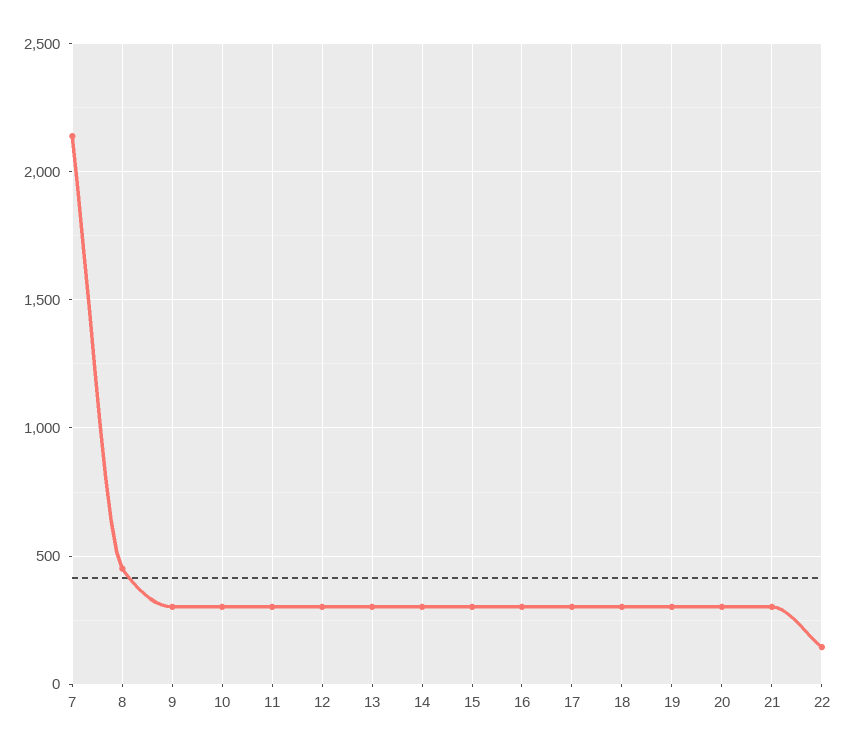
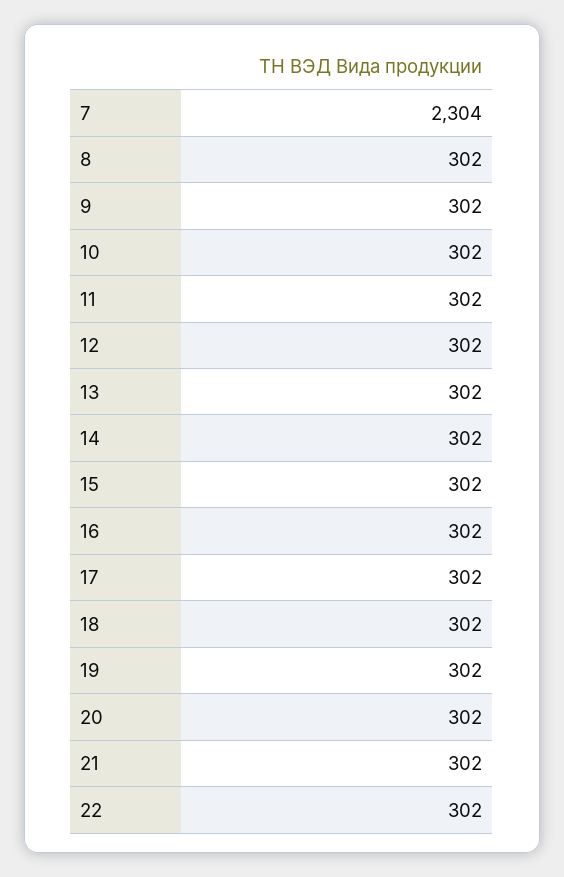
  {
-   "7": 2150,
+   "7": 2304,
-   "8": 450,
+   "8": 302,
    "9": 302,
    "10": 302,
    "11": 302,
    "12": 302,
    "13": 302,
    "14": 302,
    "15": 302,
    "16": 302,
    "17": 302,
    "18": 302,
    "19": 302,
    "20": 302,
    "21": 302,
-   "22": 150
+   "22": 302
  }

